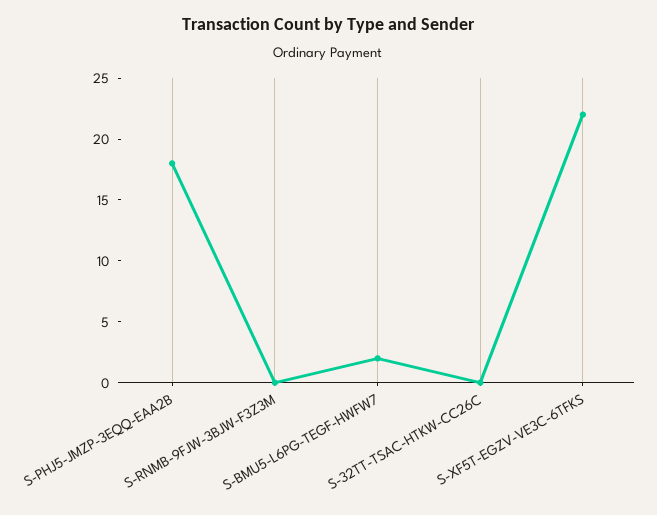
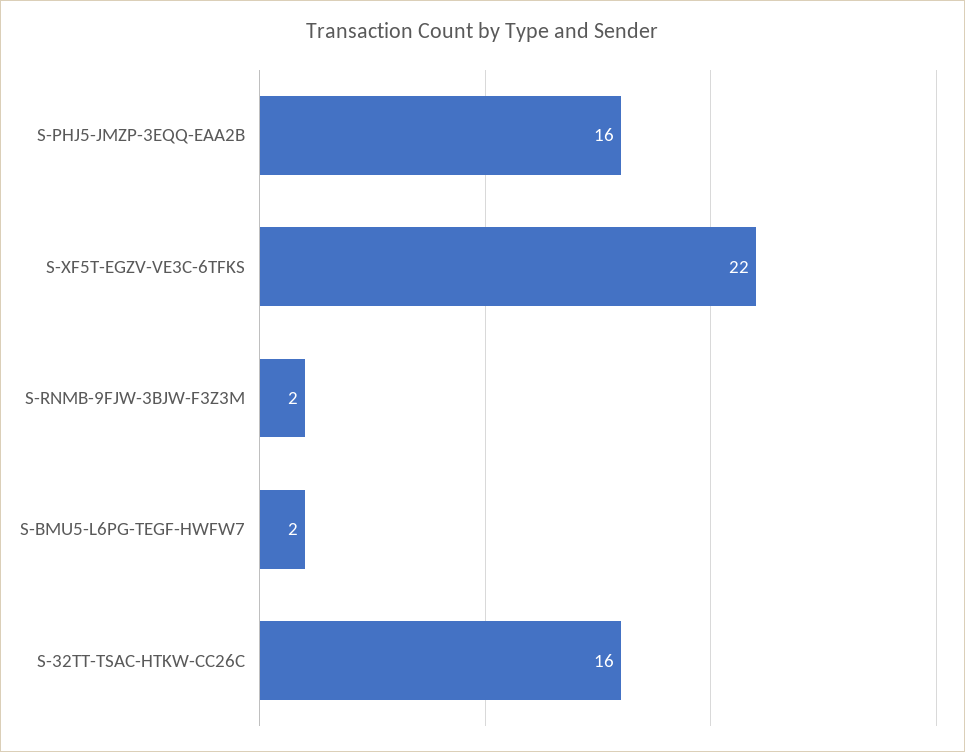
  {
-   "S-PHJ5-JMZP-3EQQ-EAA2B": 18,
+   "S-PHJ5-JMZP-3EQQ-EAA2B": 16,
-   "S-RNMB-9FJW-3BJW-F3Z3M": 0,
+   "S-RNMB-9FJW-3BJW-F3Z3M": 2,
    "S-BMU5-L6PG-TEGF-HWFW7": 2,
-   "S-32TT-TSAC-HTKW-CC26C": 0,
+   "S-32TT-TSAC-HTKW-CC26C": 16,
    "S-XF5T-EGZV-VE3C-6TFKS": 22
  }

